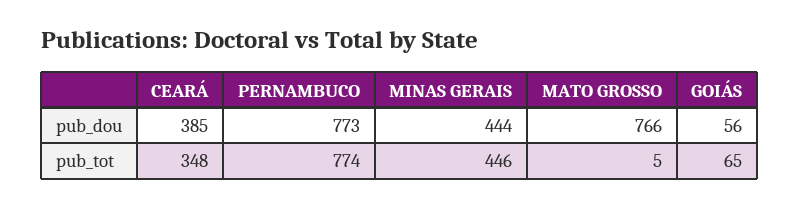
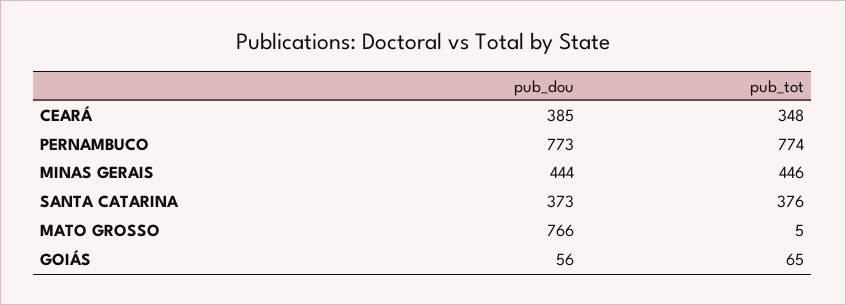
  {
    "CEARÁ": {
      "pub_dou": 385,
      "pub_tot": 348
    },
    "PERNAMBUCO": {
      "pub_dou": 773,
      "pub_tot": 774
    },
    "MINAS GERAIS": {
      "pub_dou": 444,
      "pub_tot": 446
    },
    "MATO GROSSO": {
      "pub_dou": 766,
      "pub_tot": 5
    },
    "GOIÁS": {
      "pub_dou": 56,
      "pub_tot": 65
-   }
+   },
+   "SANTA CATARINA": {
+     "pub_dou": 373,
+     "pub_tot": 376
+   }
  }

